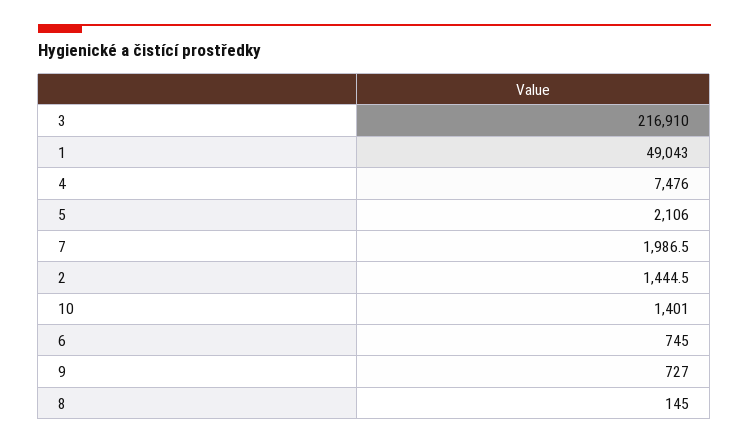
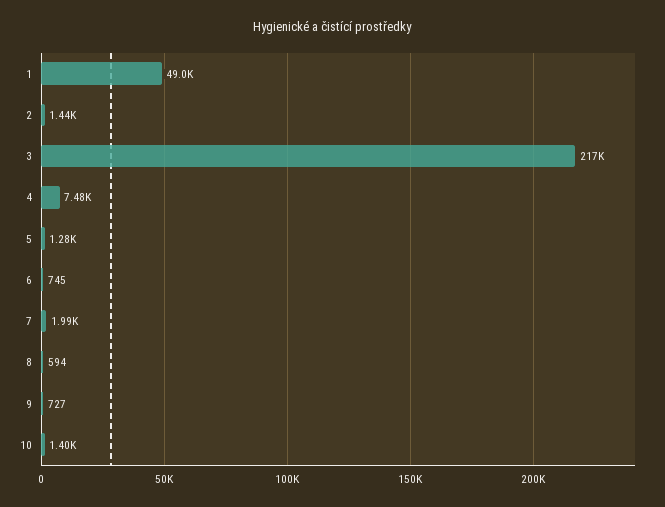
  {
    "3": 216910,
    "1": 49043,
    "4": 7476,
-   "5": 2106,
+   "5": 1280,
    "7": 1986.5,
    "2": 1444.5,
    "10": 1401,
    "6": 745,
    "9": 727,
-   "8": 145
+   "8": 594
  }

